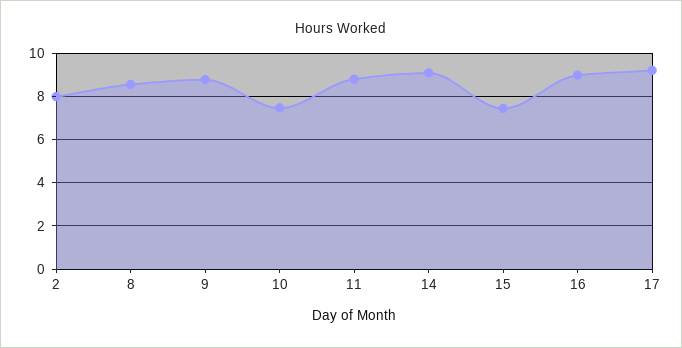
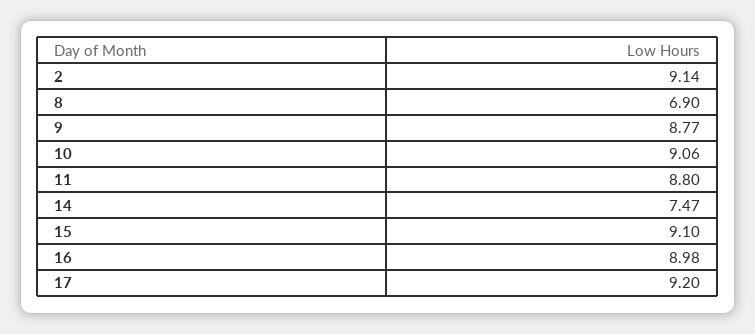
  {
-   "2": 8,
+   "2": 9.14,
-   "8": 8.5,
+   "8": 6.9,
    "9": 8.77,
-   "10": 7.5,
+   "10": 9.06,
    "11": 8.8,
-   "14": 9,
+   "14": 7.47,
-   "15": 7.5,
+   "15": 9.1,
    "16": 8.98,
    "17": 9.2
  }

